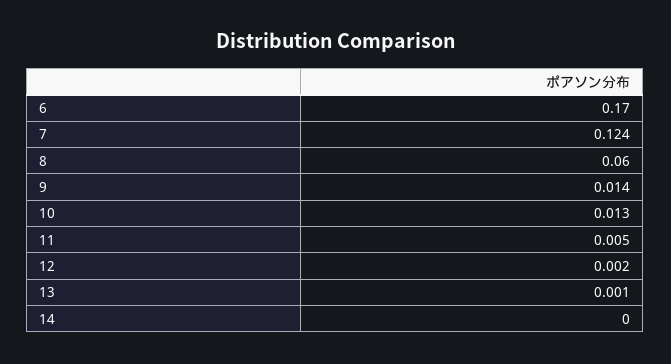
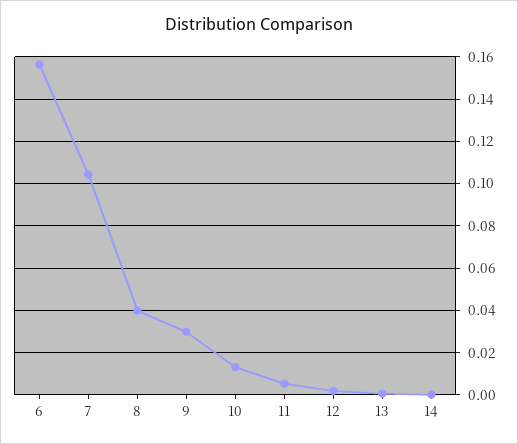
  {
-   "6": 0.17,
+   "6": 0.155,
-   "7": 0.124,
+   "7": 0.105,
-   "8": 0.06,
+   "8": 0.04,
-   "9": 0.014,
+   "9": 0.03,
    "10": 0.013,
    "11": 0.005,
    "12": 0.002,
    "13": 0.001,
    "14": 0
  }

